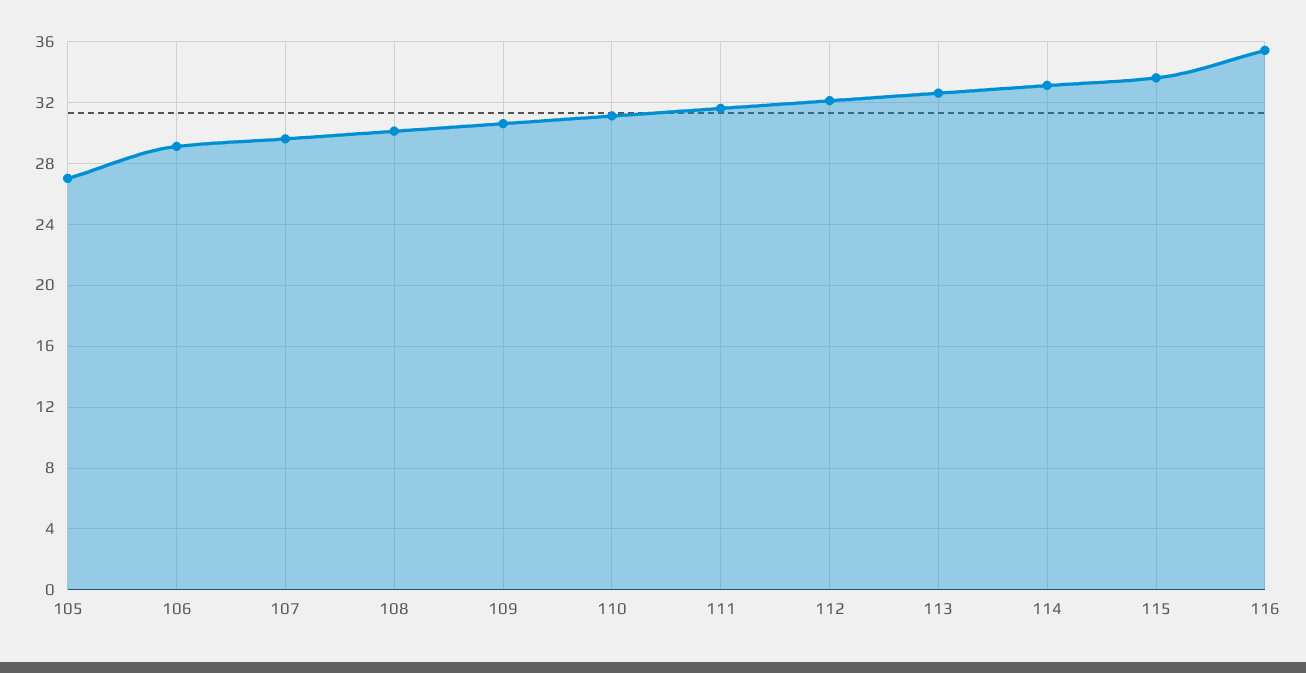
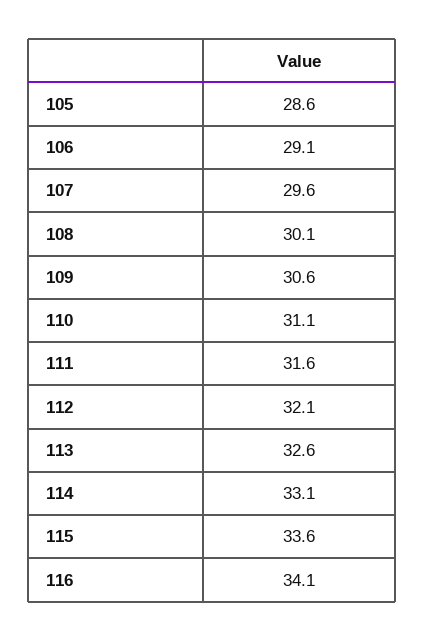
  {
-   "105": 27,
+   "105": 28.6,
    "106": 29.1,
    "107": 29.6,
    "108": 30.1,
    "109": 30.6,
    "110": 31.1,
    "111": 31.6,
    "112": 32.1,
    "113": 32.6,
    "114": 33.1,
    "115": 33.6,
-   "116": 35.5
+   "116": 34.1
  }

